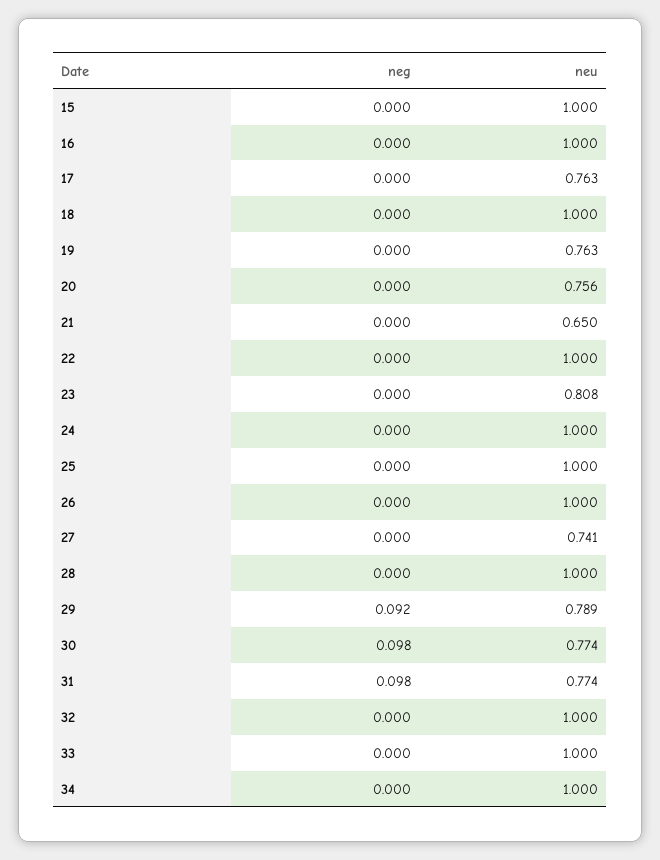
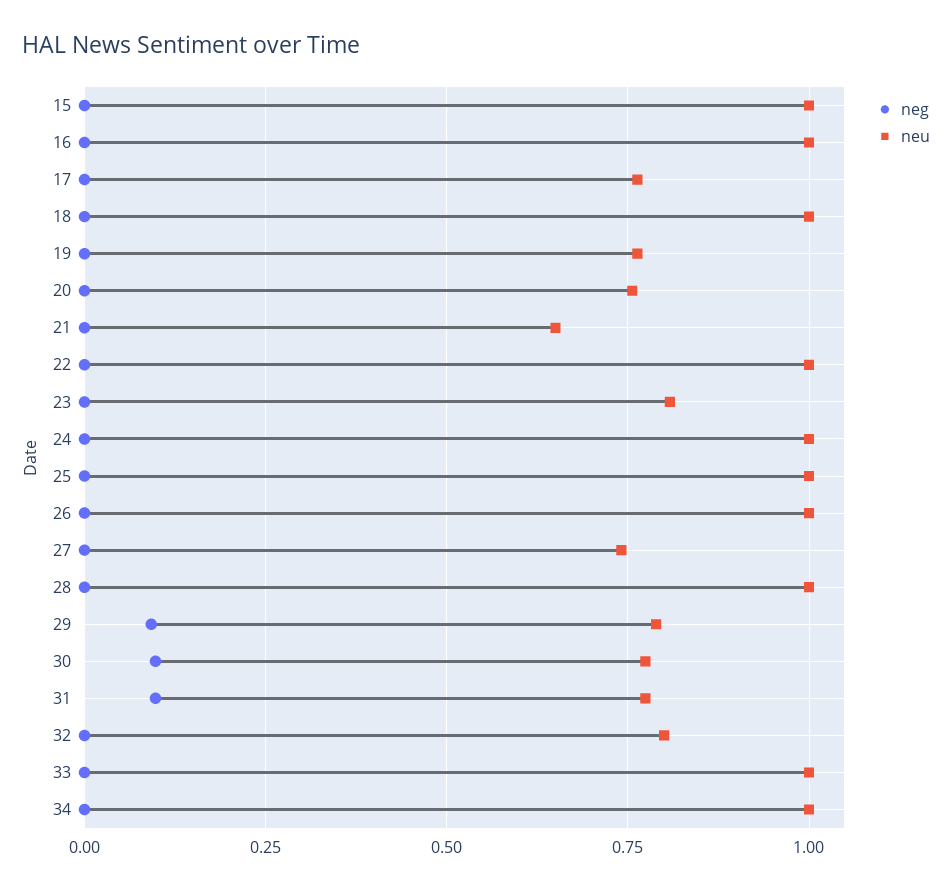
  {
    "neg": {
      "15": 0,
      "16": 0,
      "17": 0,
      "18": 0,
      "19": 0,
      "20": 0,
      "21": 0,
      "22": 0,
      "23": 0,
      "24": 0,
      "25": 0,
      "26": 0,
      "27": 0,
      "28": 0,
      "29": 0.092,
      "30": 0.098,
      "31": 0.098,
      "32": 0,
      "33": 0,
      "34": 0
    },
    "neu": {
      "15": 1,
      "16": 1,
      "17": 0.763,
      "18": 1,
      "19": 0.763,
      "20": 0.756,
      "21": 0.65,
      "22": 1,
      "23": 0.808,
      "24": 1,
      "25": 1,
      "26": 1,
      "27": 0.741,
      "28": 1,
      "29": 0.789,
      "30": 0.774,
      "31": 0.774,
-     "32": 1,
+     "32": 0.8,
      "33": 1,
      "34": 1
    }
  }

